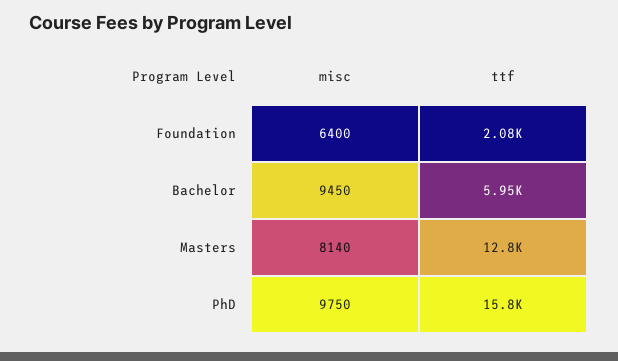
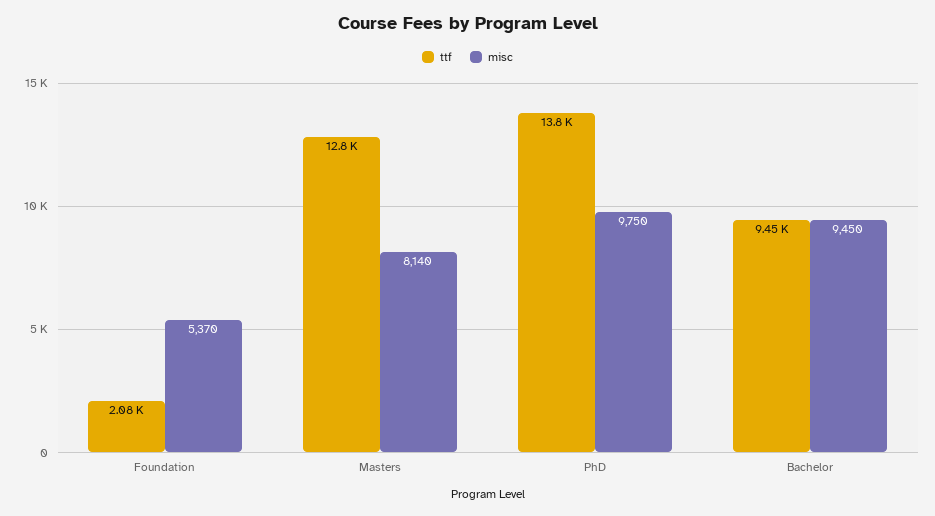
  {
    "misc": {
-     "Foundation": 6400,
+     "Foundation": 5370,
      "Bachelor": 9450,
      "Masters": 8140,
      "PhD": 9750
    },
    "ttf": {
      "Foundation": 2080,
-     "Bachelor": 5950,
+     "Bachelor": 9450,
      "Masters": 12800,
-     "PhD": 15800
+     "PhD": 13800
    }
  }

